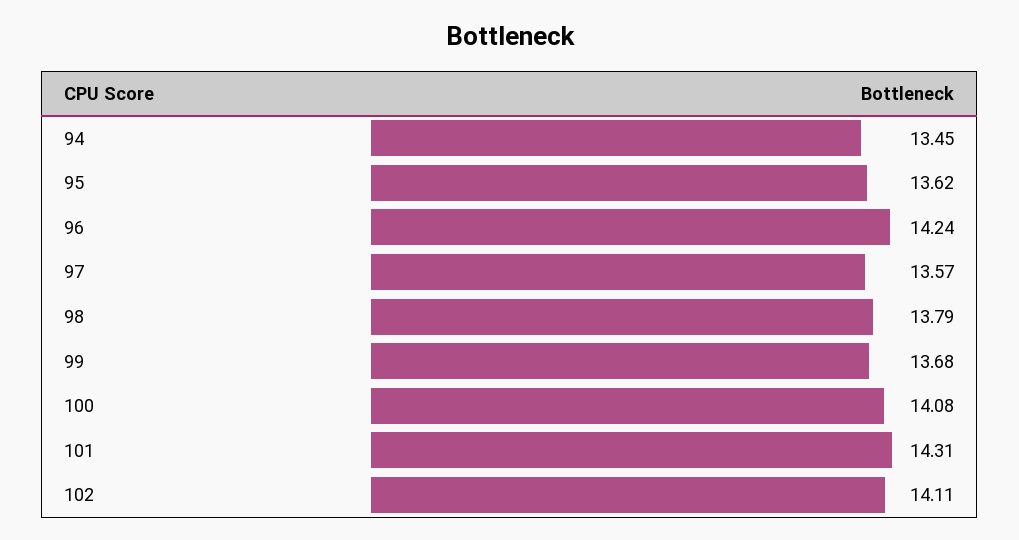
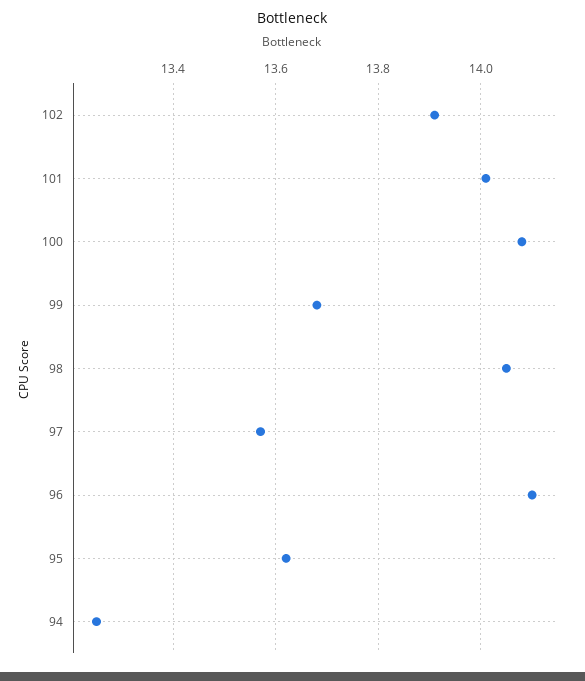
  {
-   "94": 13.45,
+   "94": 13.25,
    "95": 13.62,
-   "96": 14.24,
+   "96": 14.1,
    "97": 13.57,
-   "98": 13.79,
+   "98": 14.05,
    "99": 13.68,
    "100": 14.08,
-   "101": 14.31,
+   "101": 14,
-   "102": 14.11
+   "102": 13.9
  }

